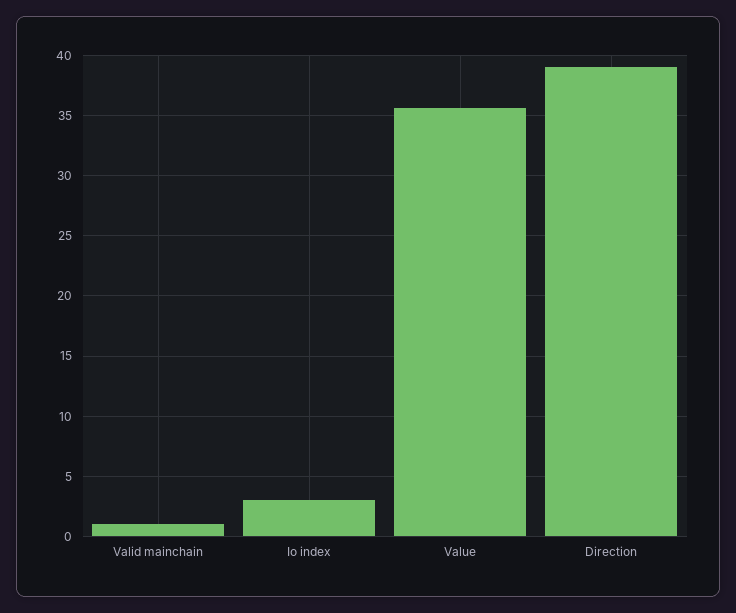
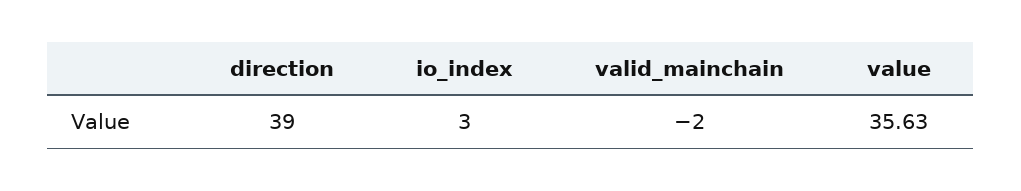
  {
-   "Valid mainchain": 1,
+   "Valid mainchain": -2,
    "Io index": 3,
    "Value": 35.63,
    "Direction": 39
  }

